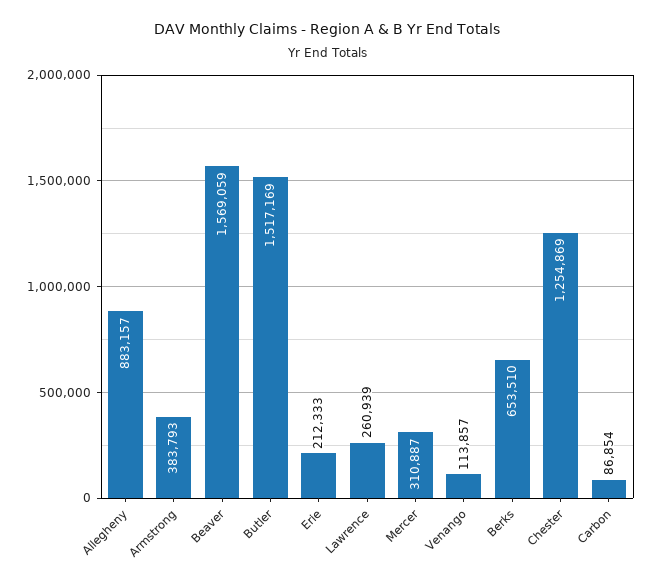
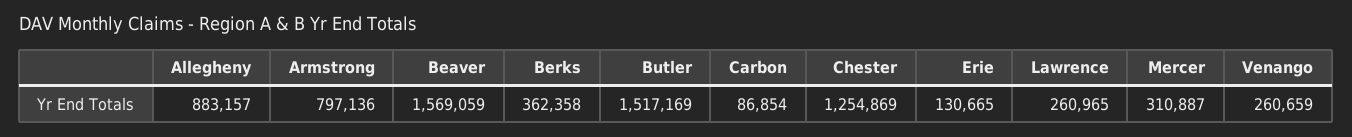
  {
    "Allegheny": 883157,
-   "Armstrong": 383793,
+   "Armstrong": 797136,
    "Beaver": 1569059,
    "Butler": 1517169,
-   "Erie": 212333,
+   "Erie": 130665,
-   "Lawrence": 260939,
+   "Lawrence": 260965,
    "Mercer": 310887,
-   "Venango": 113857,
+   "Venango": 260659,
-   "Berks": 653510,
+   "Berks": 362358,
    "Chester": 1254869,
    "Carbon": 86854
  }

